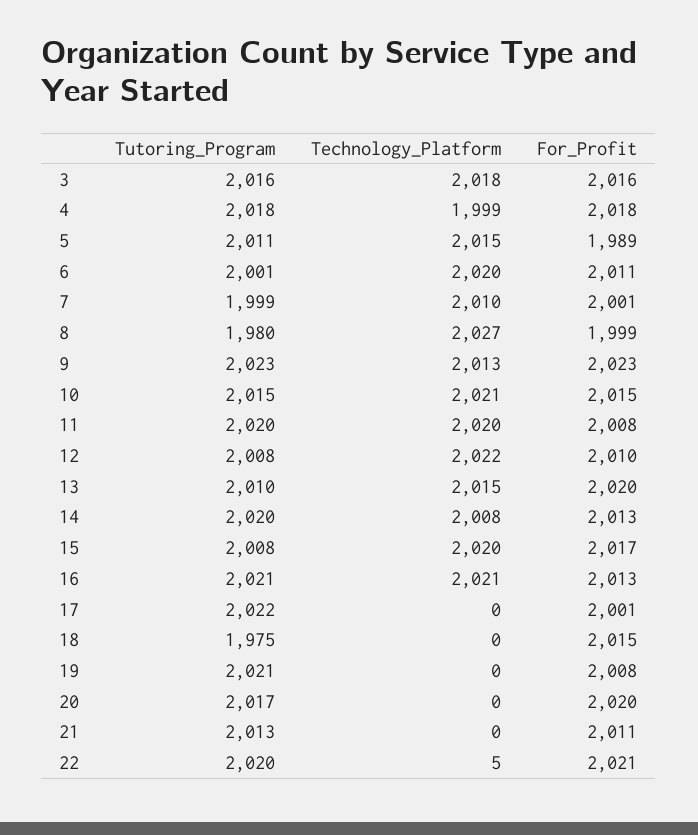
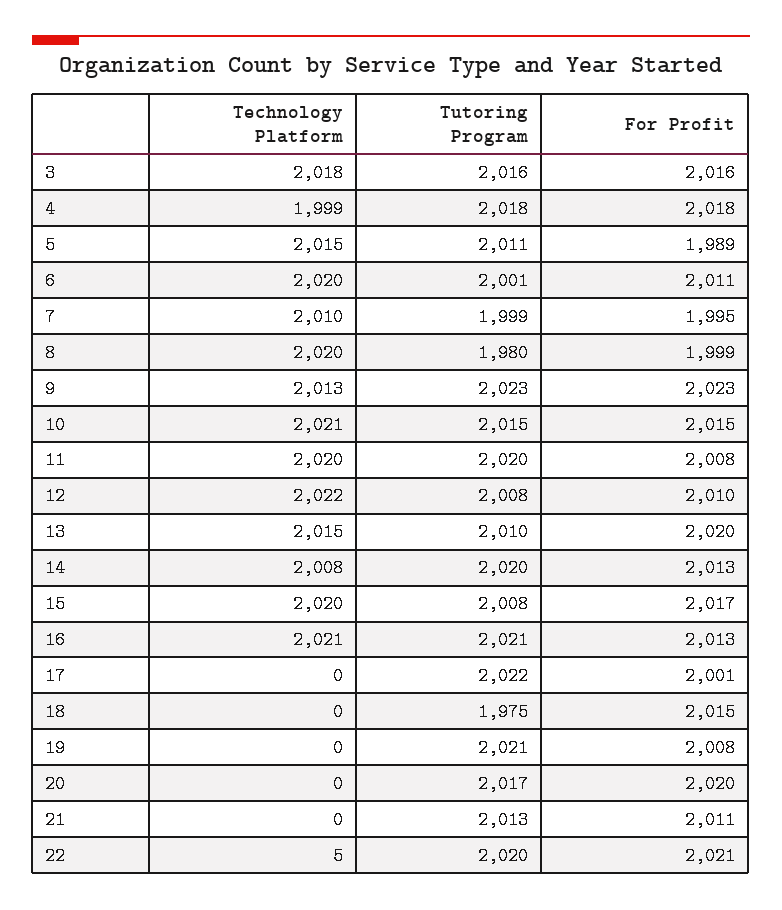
  {
    "Tutoring_Program": {
      "3": 2016,
      "4": 2018,
      "5": 2011,
      "6": 2001,
      "7": 1999,
      "8": 1980,
      "9": 2023,
      "10": 2015,
      "11": 2020,
      "12": 2008,
      "13": 2010,
      "14": 2020,
      "15": 2008,
      "16": 2021,
      "17": 2022,
      "18": 1975,
      "19": 2021,
      "20": 2017,
      "21": 2013,
      "22": 2020
    },
    "Technology_Platform": {
      "3": 2018,
      "4": 1999,
      "5": 2015,
      "6": 2020,
      "7": 2010,
-     "8": 2027,
+     "8": 2020,
      "9": 2013,
      "10": 2021,
      "11": 2020,
      "12": 2022,
      "13": 2015,
      "14": 2008,
      "15": 2020,
      "16": 2021,
      "17": 0,
      "18": 0,
      "19": 0,
      "20": 0,
      "21": 0,
      "22": 5
    },
    "For_Profit": {
      "3": 2016,
      "4": 2018,
      "5": 1989,
      "6": 2011,
-     "7": 2001,
+     "7": 1995,
      "8": 1999,
      "9": 2023,
      "10": 2015,
      "11": 2008,
      "12": 2010,
      "13": 2020,
      "14": 2013,
      "15": 2017,
      "16": 2013,
      "17": 2001,
      "18": 2015,
      "19": 2008,
      "20": 2020,
      "21": 2011,
      "22": 2021
    }
  }

